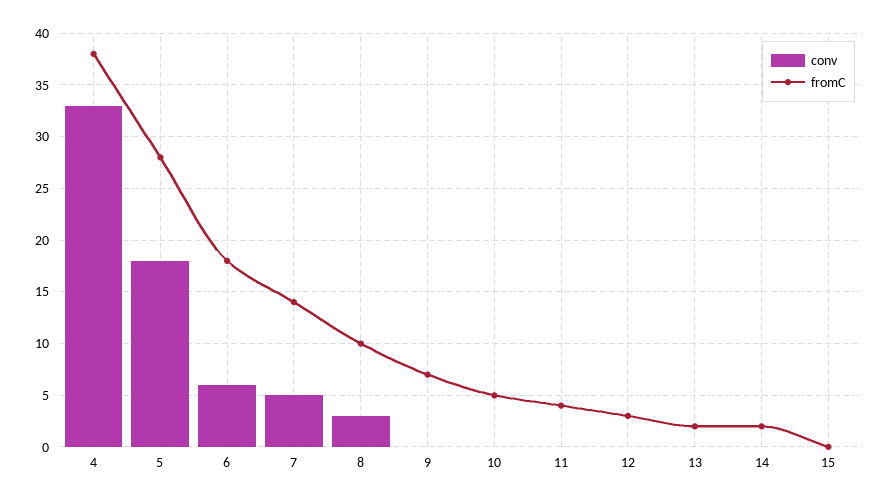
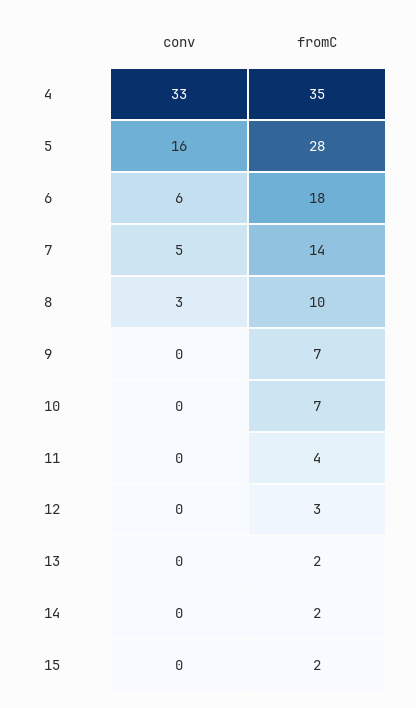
  {
    "conv": {
      "4": 33,
-     "5": 18,
+     "5": 16,
      "6": 6,
      "7": 5,
      "8": 3,
      "9": 0,
      "10": 0,
      "11": 0,
      "12": 0,
      "13": 0,
      "14": 0,
      "15": 0
    },
    "fromC": {
-     "4": 38,
+     "4": 35,
      "5": 28,
      "6": 18,
      "7": 14,
      "8": 10,
      "9": 7,
-     "10": 5,
+     "10": 7,
      "11": 4,
      "12": 3,
      "13": 2,
      "14": 2,
-     "15": 0
+     "15": 2
    }
  }

